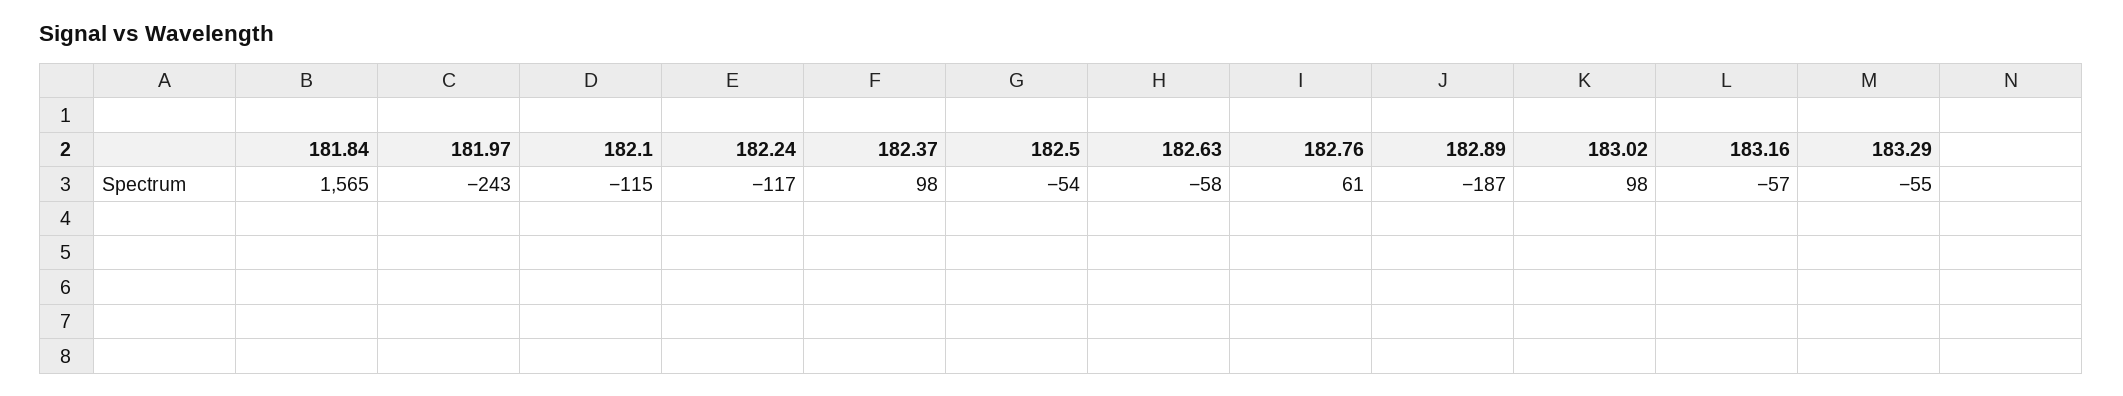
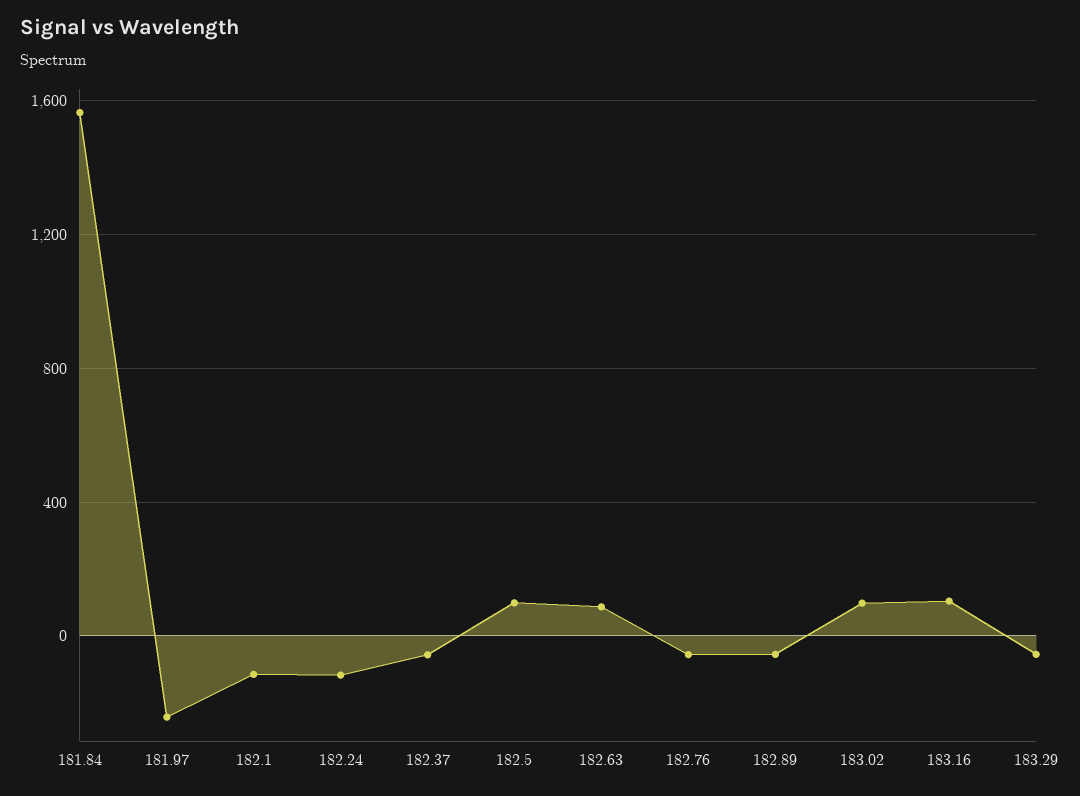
  {
    "181.84": 1565,
    "181.97": -243,
    "182.1": -115,
    "182.24": -117,
-   "182.37": 98,
+   "182.37": -50,
-   "182.5": -54,
+   "182.5": 100,
-   "182.63": -58,
+   "182.63": 100,
-   "182.76": 61,
+   "182.76": -50,
-   "182.89": -187,
+   "182.89": -50,
    "183.02": 98,
-   "183.16": -57,
+   "183.16": 100,
    "183.29": -55
  }

